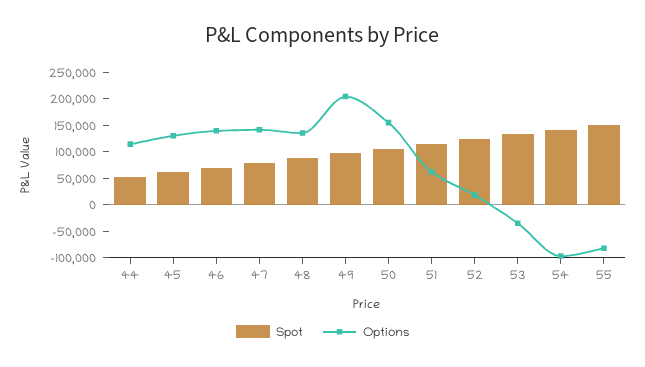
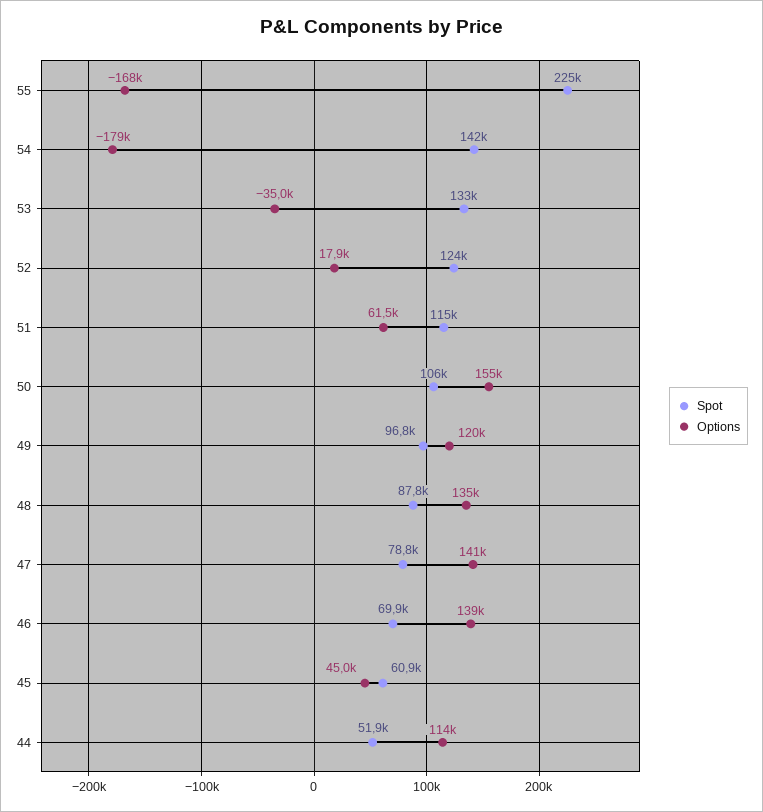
  {
    "Spot": {
      "44": 51900,
      "45": 60900,
      "46": 69900,
      "47": 78800,
      "48": 87800,
      "49": 96800,
      "50": 106000,
      "51": 115000,
      "52": 124000,
      "53": 133000,
      "54": 142000,
-     "55": 150000
+     "55": 225000
    },
    "Options": {
      "44": 114000,
-     "45": 125000,
+     "45": 45000,
      "46": 139000,
      "47": 141000,
      "48": 135000,
-     "49": 200000,
+     "49": 120000,
      "50": 155000,
      "51": 61500,
      "52": 17900,
      "53": -35000,
-     "54": -100000,
+     "54": -179000,
-     "55": -75000
+     "55": -168000
    }
  }

